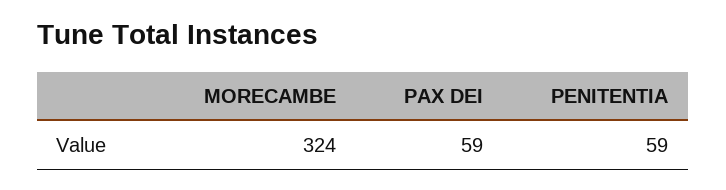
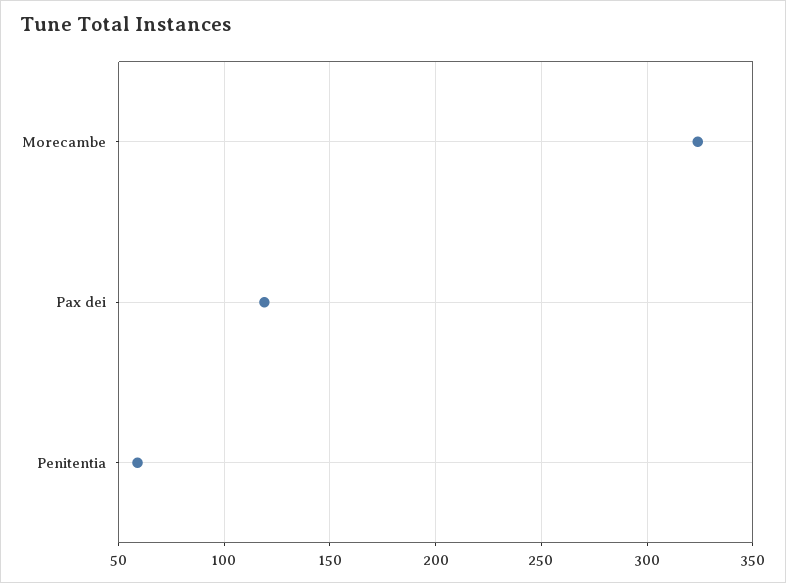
  {
    "MORECAMBE": 324,
-   "PAX DEI": 59,
+   "PAX DEI": 120,
    "PENITENTIA": 59
  }

